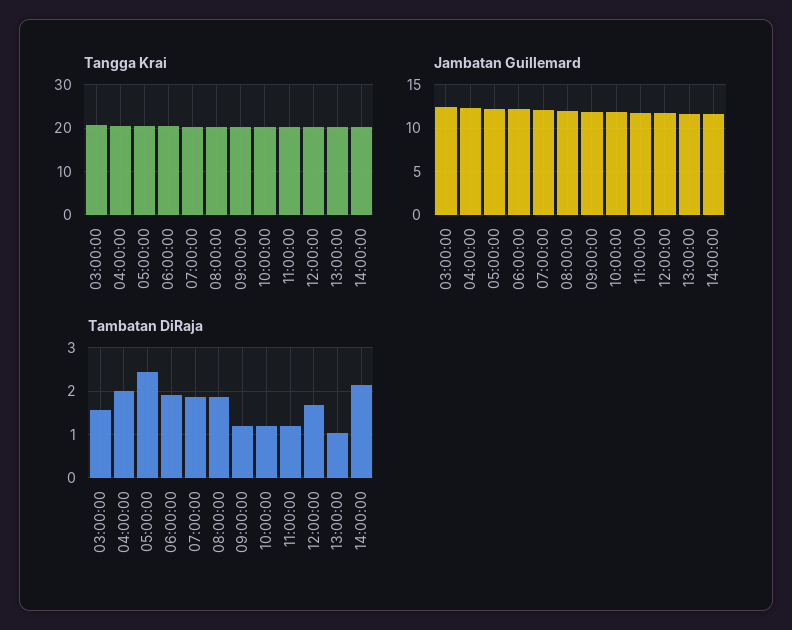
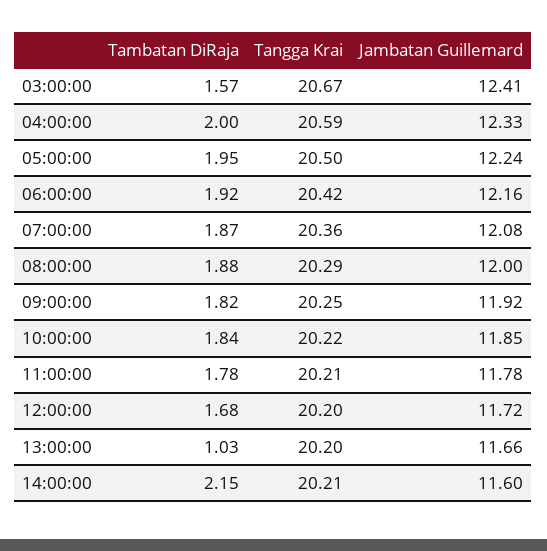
  {
    "Tangga Krai": {
      "03:00:00": 20.67,
      "04:00:00": 20.59,
      "05:00:00": 20.5,
      "06:00:00": 20.42,
      "07:00:00": 20.36,
      "08:00:00": 20.29,
      "09:00:00": 20.25,
      "10:00:00": 20.22,
      "11:00:00": 20.21,
      "12:00:00": 20.2,
      "13:00:00": 20.2,
      "14:00:00": 20.21
    },
    "Jambatan Guillemard": {
      "03:00:00": 12.41,
      "04:00:00": 12.33,
      "05:00:00": 12.24,
      "06:00:00": 12.16,
      "07:00:00": 12.08,
      "08:00:00": 12,
      "09:00:00": 11.92,
      "10:00:00": 11.85,
      "11:00:00": 11.78,
      "12:00:00": 11.72,
      "13:00:00": 11.66,
      "14:00:00": 11.6
    },
    "Tambatan DiRaja": {
      "03:00:00": 1.57,
      "04:00:00": 2,
-     "05:00:00": 2.4,
+     "05:00:00": 1.95,
      "06:00:00": 1.92,
      "07:00:00": 1.87,
      "08:00:00": 1.88,
-     "09:00:00": 1.2,
+     "09:00:00": 1.82,
-     "10:00:00": 1.2,
+     "10:00:00": 1.84,
-     "11:00:00": 1.2,
+     "11:00:00": 1.78,
      "12:00:00": 1.68,
      "13:00:00": 1.03,
      "14:00:00": 2.15
    }
  }

